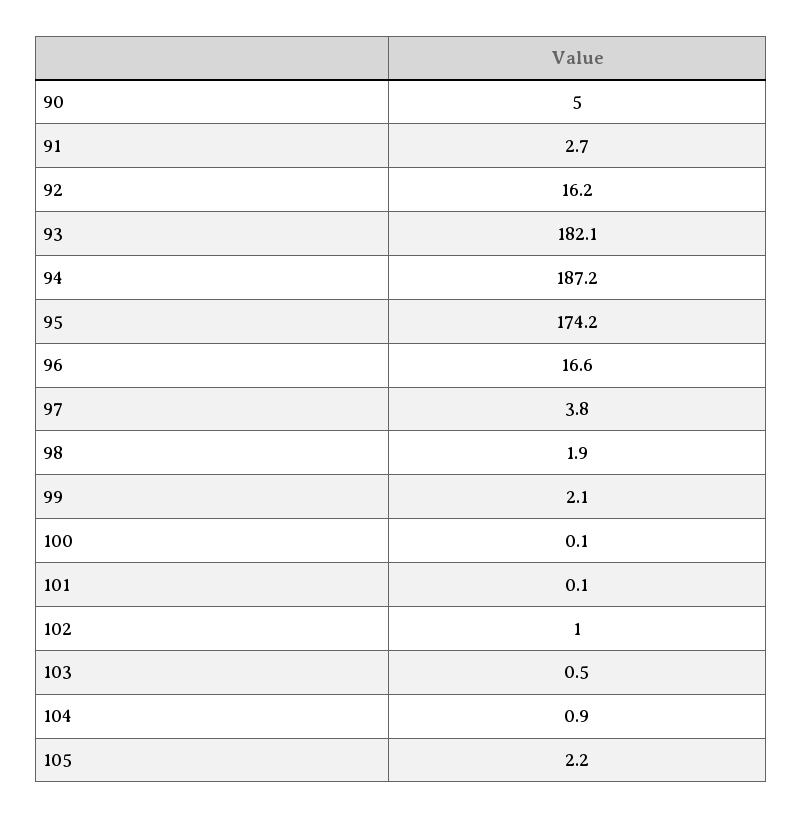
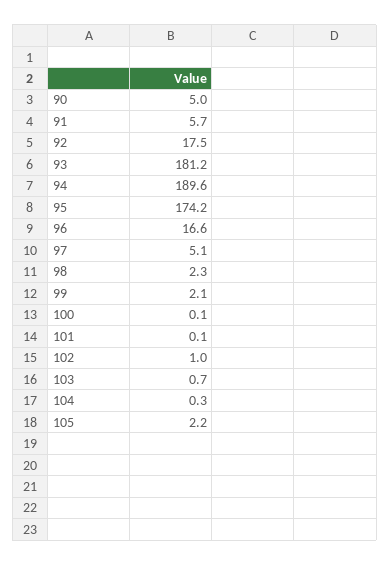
  {
    "90": 5,
-   "91": 2.7,
+   "91": 5.7,
-   "92": 16.2,
+   "92": 17.5,
-   "93": 182.1,
+   "93": 181.2,
-   "94": 187.2,
+   "94": 189.6,
    "95": 174.2,
    "96": 16.6,
-   "97": 3.8,
+   "97": 5.1,
-   "98": 1.9,
+   "98": 2.3,
    "99": 2.1,
    "100": 0.1,
    "101": 0.1,
    "102": 1,
-   "103": 0.5,
+   "103": 0.7,
-   "104": 0.9,
+   "104": 0.3,
    "105": 2.2
  }

